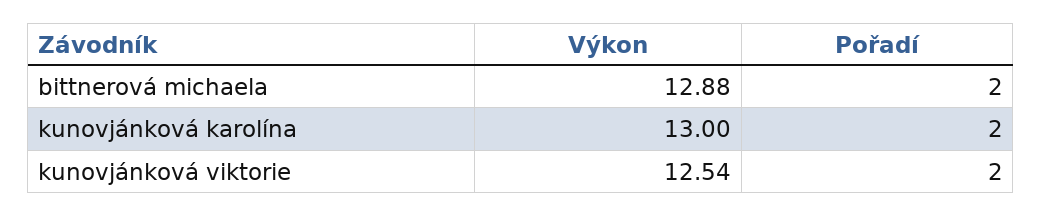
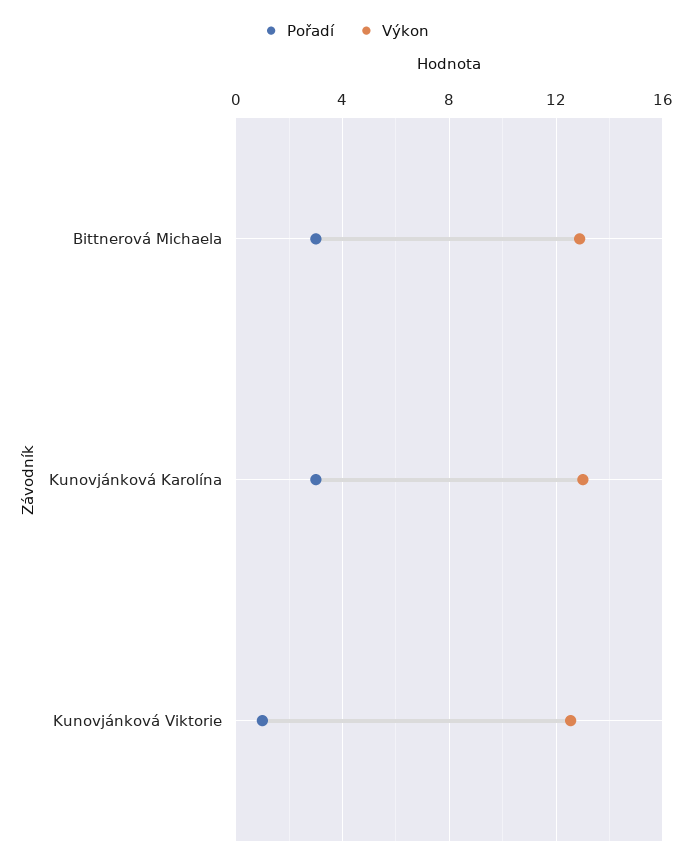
  {
    "Výkon": {
      "bittnerová michaela": 12.88,
      "kunovjánková karolína": 13,
      "kunovjánková viktorie": 12.54
    },
    "Pořadí": {
-     "bittnerová michaela": 2,
+     "bittnerová michaela": 3,
-     "kunovjánková karolína": 2,
+     "kunovjánková karolína": 3,
-     "kunovjánková viktorie": 2
+     "kunovjánková viktorie": 1
    }
  }

